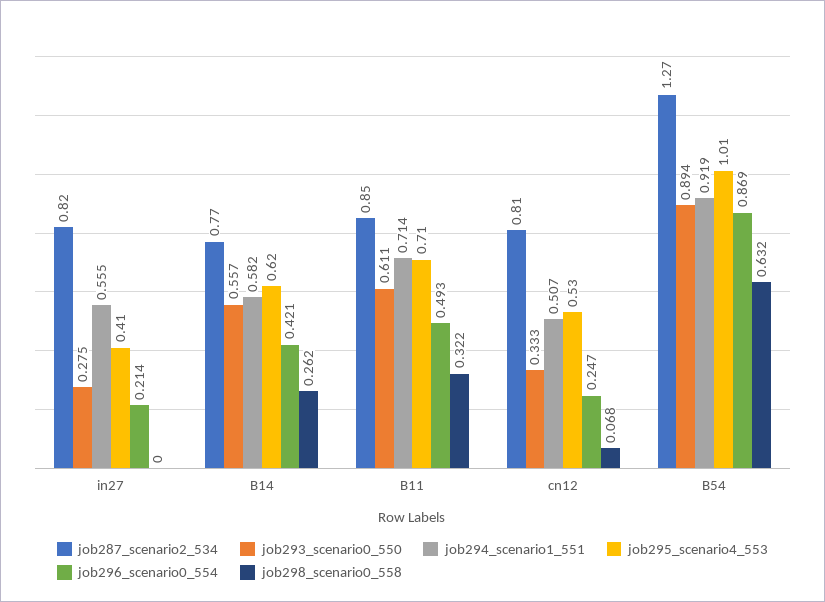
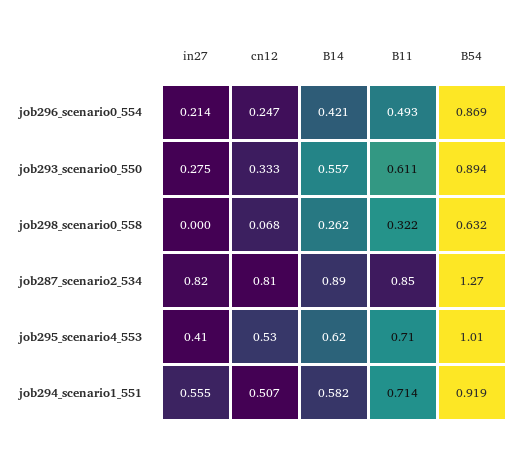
  {
    "job287_scenario2_534": {
      "in27": 0.82,
-     "B14": 0.77,
+     "B14": 0.89,
      "B11": 0.85,
      "cn12": 0.81,
      "B54": 1.27
    },
    "job293_scenario0_550": {
      "in27": 0.275,
      "B14": 0.557,
      "B11": 0.611,
      "cn12": 0.333,
      "B54": 0.894
    },
    "job294_scenario1_551": {
      "in27": 0.555,
      "B14": 0.582,
      "B11": 0.714,
      "cn12": 0.507,
      "B54": 0.919
    },
    "job295_scenario4_553": {
      "in27": 0.41,
      "B14": 0.62,
      "B11": 0.71,
      "cn12": 0.53,
      "B54": 1.01
    },
    "job296_scenario0_554": {
      "in27": 0.214,
      "B14": 0.421,
      "B11": 0.493,
      "cn12": 0.247,
      "B54": 0.869
    },
    "job298_scenario0_558": {
      "in27": 0,
      "B14": 0.262,
      "B11": 0.322,
      "cn12": 0.068,
      "B54": 0.632
    }
  }

